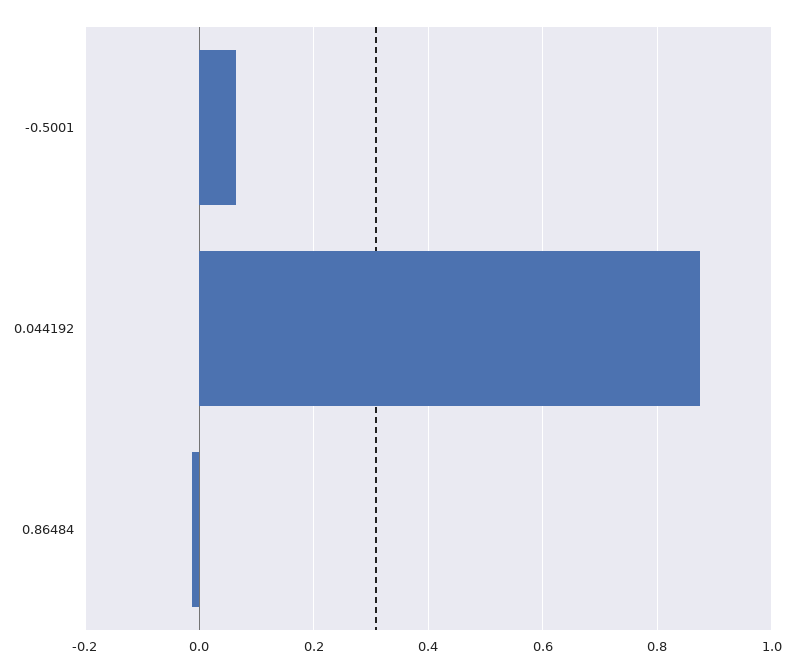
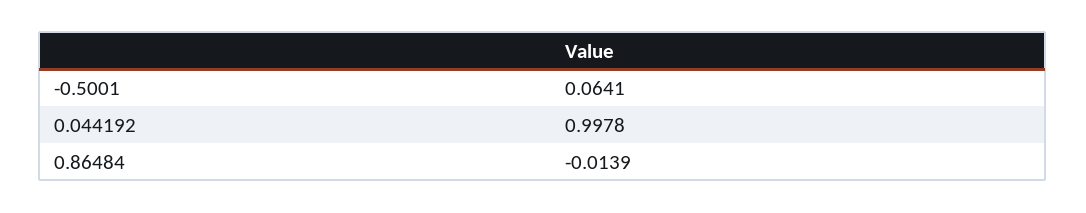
  {
    "-0.5001": 0.0641,
-   "0.044192": 0.88,
+   "0.044192": 0.9978,
    "0.86484": -0.0139
  }

